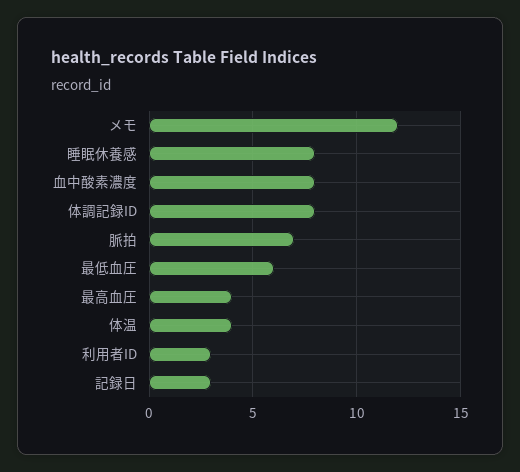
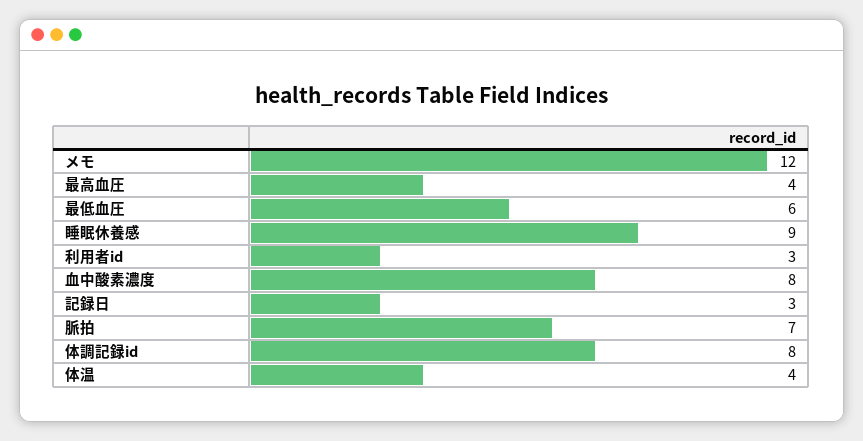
  {
    "メモ": 12,
-   "睡眠休養感": 8,
+   "睡眠休養感": 9,
    "血中酸素濃度": 8,
    "体調記録ID": 8,
    "脈拍": 7,
    "最低血圧": 6,
    "最高血圧": 4,
    "体温": 4,
    "利用者ID": 3,
    "記録日": 3
  }

